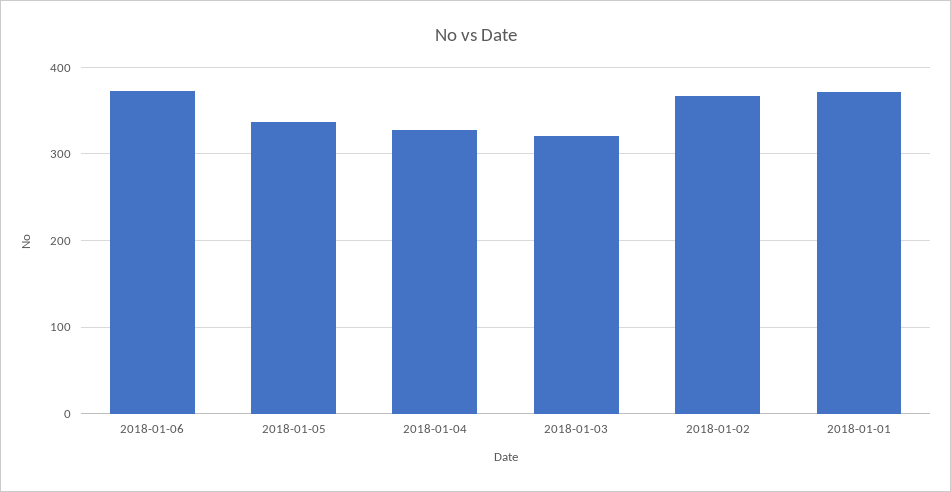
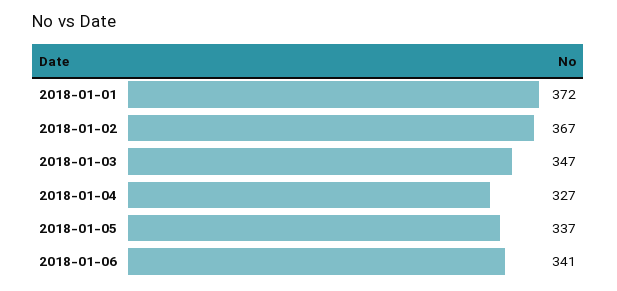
  {
-   "2018-01-06": 370,
+   "2018-01-06": 341,
    "2018-01-05": 337,
    "2018-01-04": 327,
-   "2018-01-03": 320,
+   "2018-01-03": 347,
    "2018-01-02": 367,
    "2018-01-01": 372
  }

